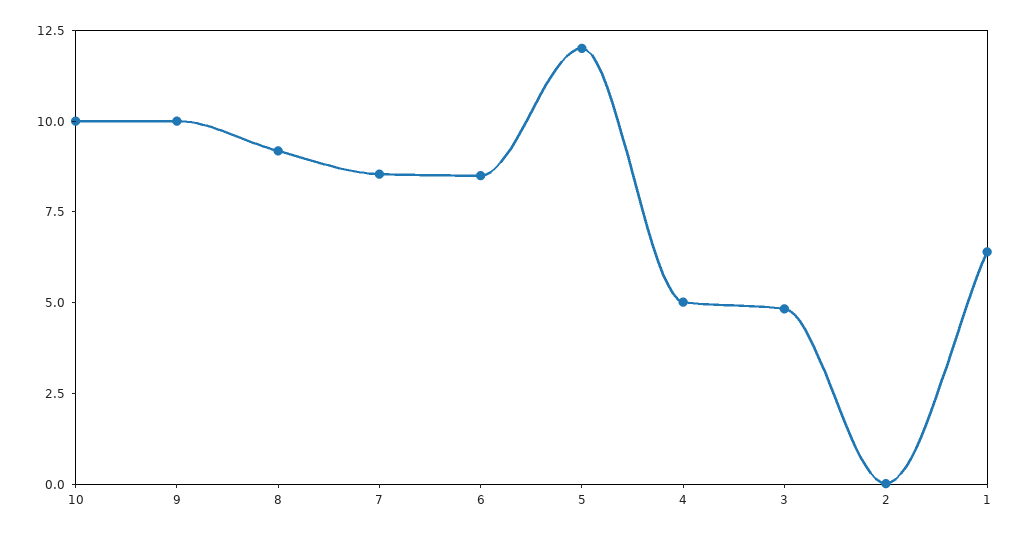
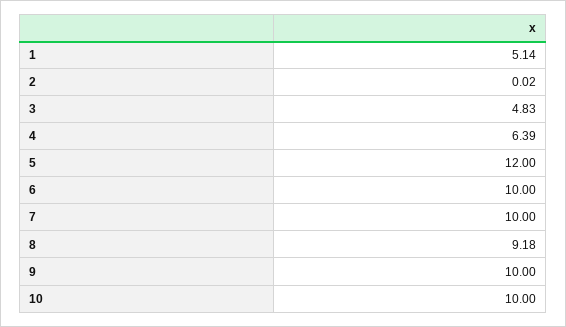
  {
    "10": 10,
    "9": 10,
    "8": 9.18,
-   "7": 8.5,
+   "7": 10,
-   "6": 8.5,
+   "6": 10,
    "5": 12,
-   "4": 5,
+   "4": 6.39,
    "3": 4.83,
    "2": 0.02,
-   "1": 6.5
+   "1": 5.14
  }

